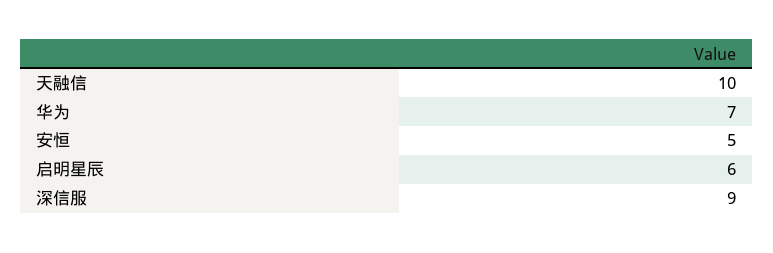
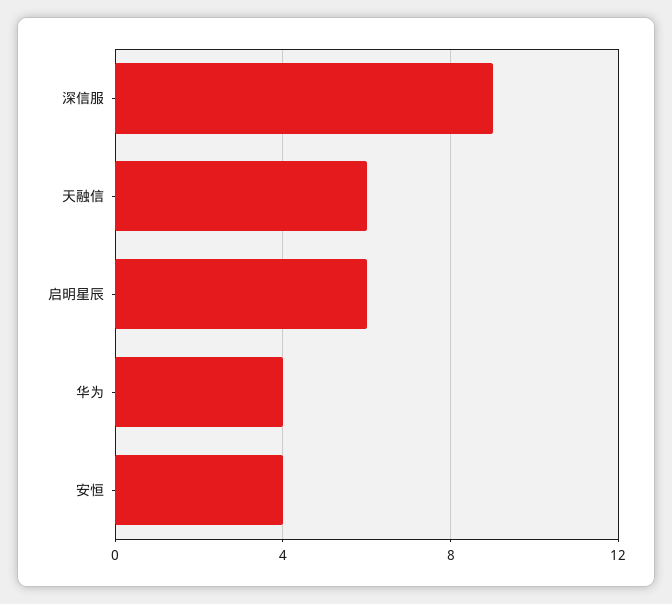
  {
-   "天融信": 10,
+   "天融信": 6,
-   "华为": 7,
+   "华为": 4,
-   "安恒": 5,
+   "安恒": 4,
    "启明星辰": 6,
    "深信服": 9
  }

